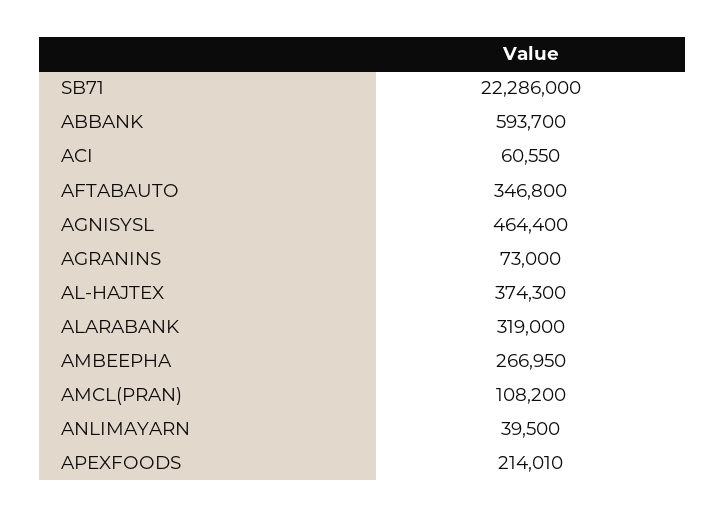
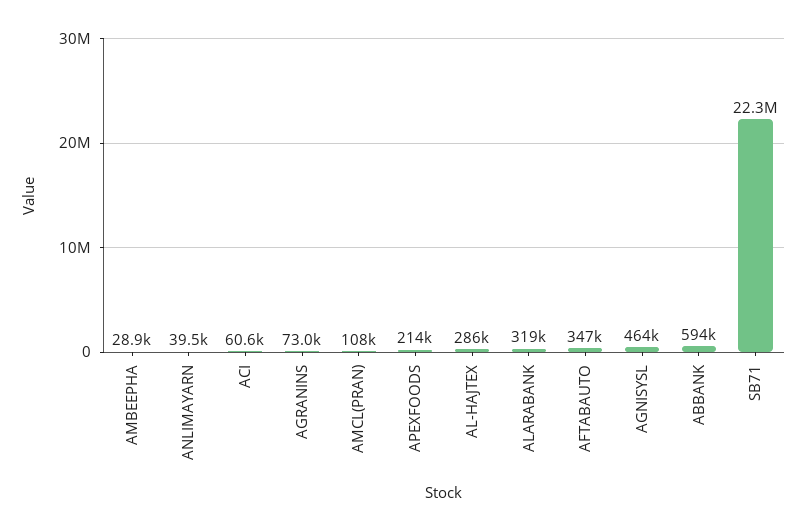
  {
    "SB71": 22286000,
    "ABBANK": 593700,
    "ACI": 60550,
    "AFTABAUTO": 346800,
    "AGNISYSL": 464400,
    "AGRANINS": 73000,
-   "AL-HAJTEX": 374300,
+   "AL-HAJTEX": 286000,
    "ALARABANK": 319000,
-   "AMBEEPHA": 266950,
+   "AMBEEPHA": 28900,
    "AMCL(PRAN)": 108200,
    "ANLIMAYARN": 39500,
    "APEXFOODS": 214010
  }

